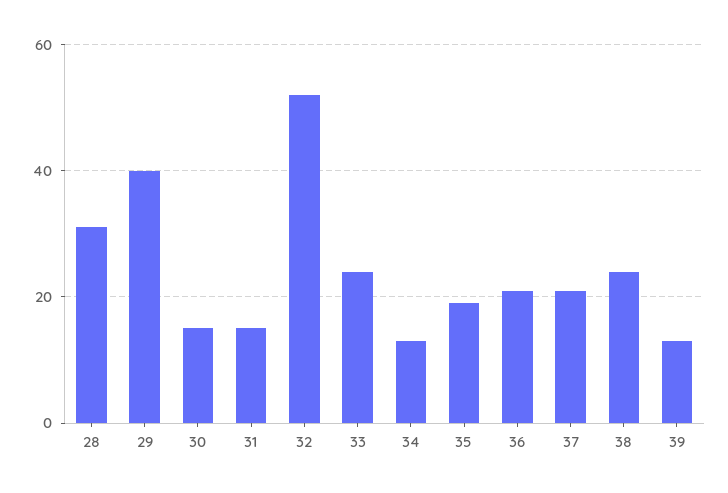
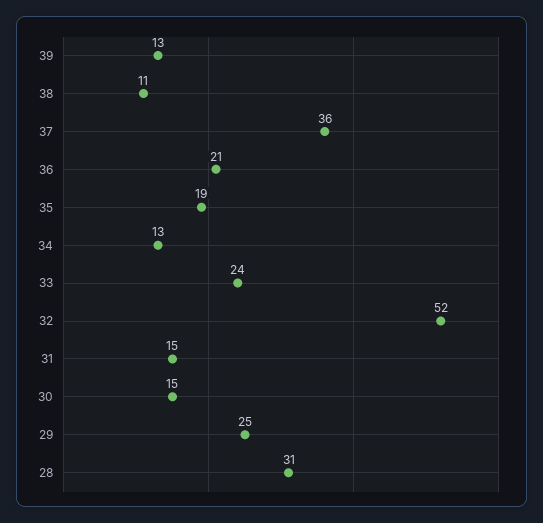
  {
    "28": 31,
-   "29": 40,
+   "29": 25,
    "30": 15,
    "31": 15,
    "32": 52,
    "33": 24,
    "34": 13,
    "35": 19,
    "36": 21,
-   "37": 20,
+   "37": 36,
-   "38": 25,
+   "38": 11,
    "39": 13
  }

